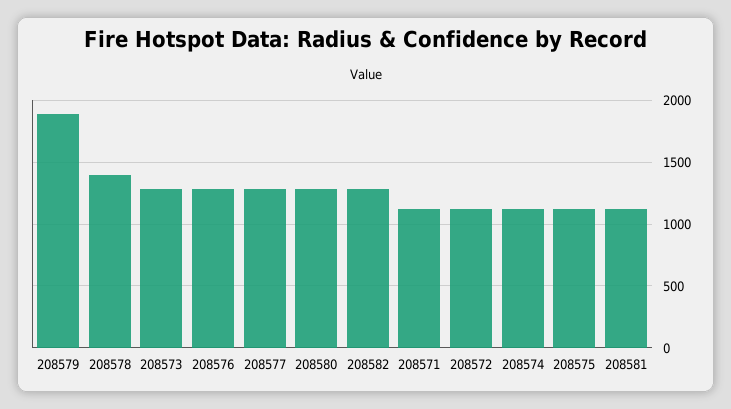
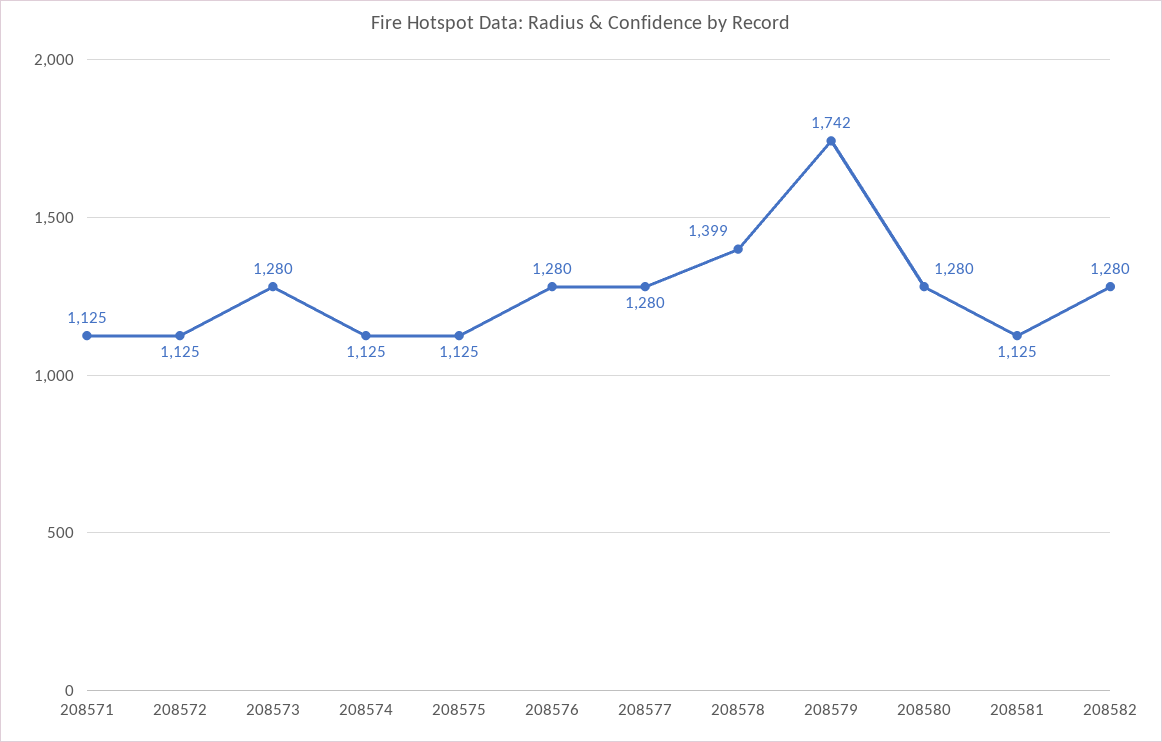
  {
-   "208579": 1900,
+   "208579": 1742,
    "208578": 1399,
    "208573": 1280,
    "208576": 1280,
    "208577": 1280,
    "208580": 1280,
    "208582": 1280,
    "208571": 1125,
    "208572": 1125,
    "208574": 1125,
    "208575": 1125,
    "208581": 1125
  }

